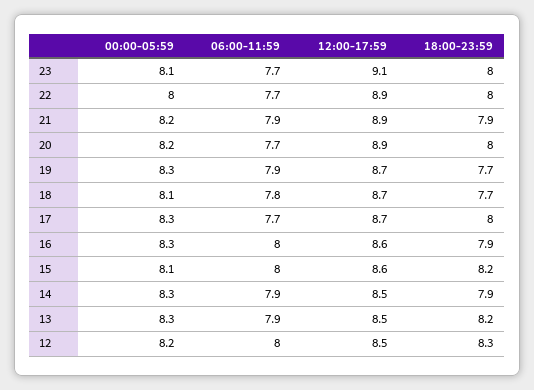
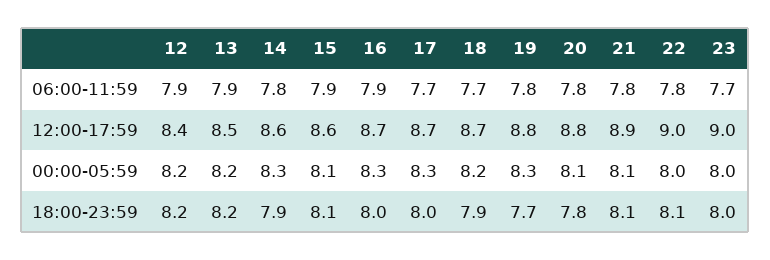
  {
    "00:00-05:59": {
-     "23": 8.1,
+     "23": 8,
      "22": 8,
-     "21": 8.2,
+     "21": 8.1,
-     "20": 8.2,
+     "20": 8.1,
      "19": 8.3,
-     "18": 8.1,
+     "18": 8.2,
      "17": 8.3,
      "16": 8.3,
      "15": 8.1,
      "14": 8.3,
-     "13": 8.3,
+     "13": 8.2,
      "12": 8.2
    },
    "06:00-11:59": {
      "23": 7.7,
-     "22": 7.7,
+     "22": 7.8,
-     "21": 7.9,
+     "21": 7.8,
-     "20": 7.7,
+     "20": 7.8,
-     "19": 7.9,
+     "19": 7.8,
-     "18": 7.8,
+     "18": 7.7,
      "17": 7.7,
-     "16": 8,
+     "16": 7.9,
-     "15": 8,
+     "15": 7.9,
-     "14": 7.9,
+     "14": 7.8,
      "13": 7.9,
-     "12": 8
+     "12": 7.9
    },
    "12:00-17:59": {
-     "23": 9.1,
+     "23": 9,
-     "22": 8.9,
+     "22": 9,
      "21": 8.9,
-     "20": 8.9,
+     "20": 8.8,
-     "19": 8.7,
+     "19": 8.8,
      "18": 8.7,
      "17": 8.7,
-     "16": 8.6,
+     "16": 8.7,
      "15": 8.6,
-     "14": 8.5,
+     "14": 8.6,
      "13": 8.5,
-     "12": 8.5
+     "12": 8.4
    },
    "18:00-23:59": {
      "23": 8,
-     "22": 8,
+     "22": 8.1,
-     "21": 7.9,
+     "21": 8.1,
-     "20": 8,
+     "20": 7.8,
      "19": 7.7,
-     "18": 7.7,
+     "18": 7.9,
      "17": 8,
-     "16": 7.9,
+     "16": 8,
-     "15": 8.2,
+     "15": 8.1,
      "14": 7.9,
      "13": 8.2,
-     "12": 8.3
+     "12": 8.2
    }
  }

